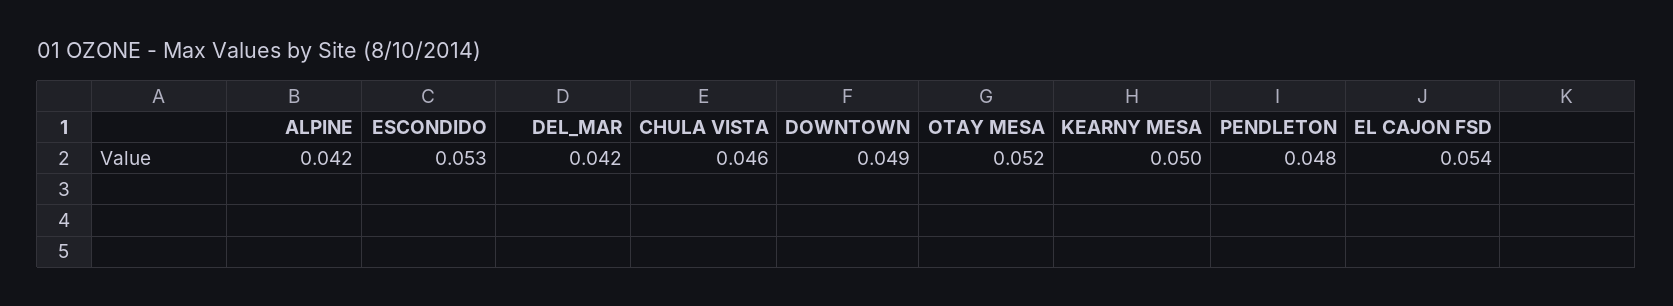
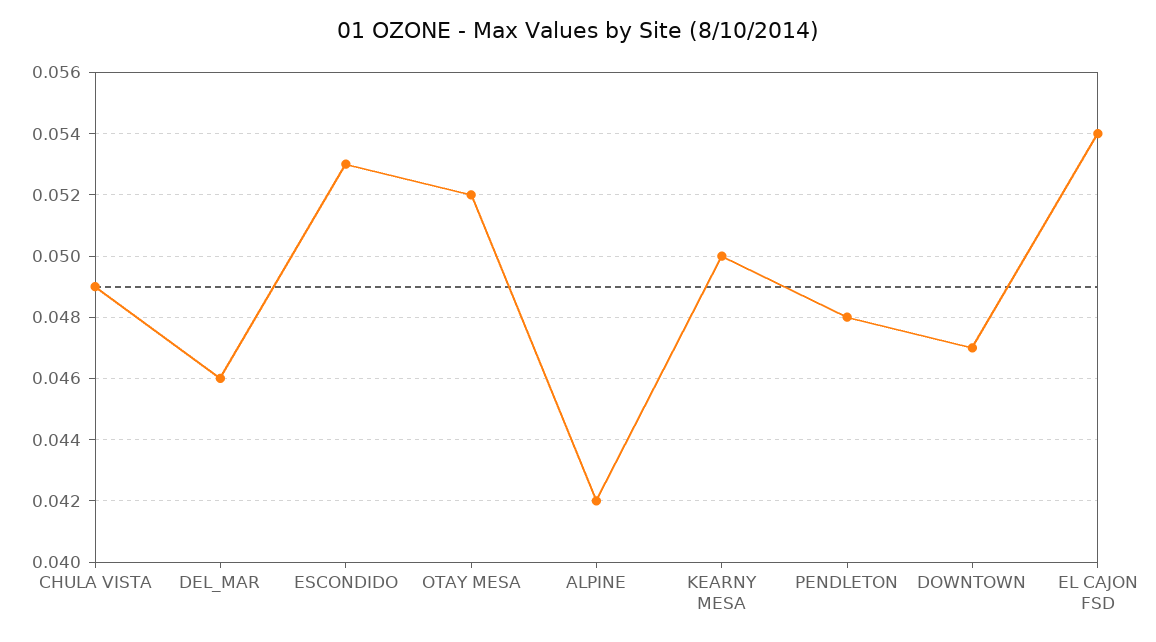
  {
    "ALPINE": 0.042,
    "ESCONDIDO": 0.053,
-   "DEL_MAR": 0.042,
+   "DEL_MAR": 0.046,
-   "CHULA VISTA": 0.046,
+   "CHULA VISTA": 0.049,
-   "DOWNTOWN": 0.049,
+   "DOWNTOWN": 0.047,
    "OTAY MESA": 0.052,
    "KEARNY MESA": 0.05,
    "PENDLETON": 0.048,
    "EL CAJON FSD": 0.054
  }

